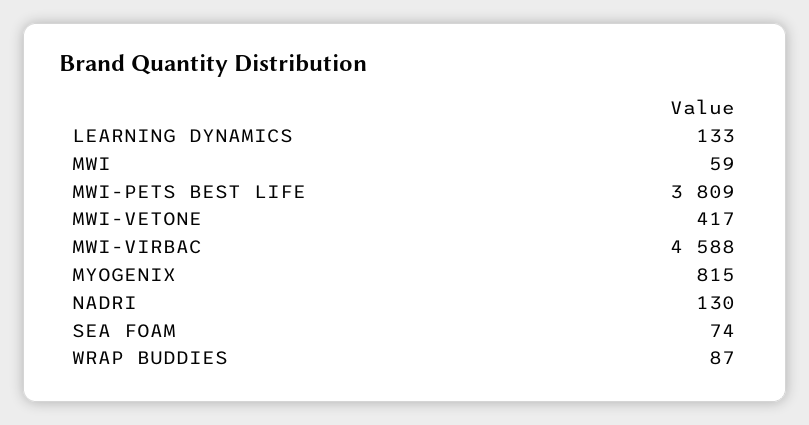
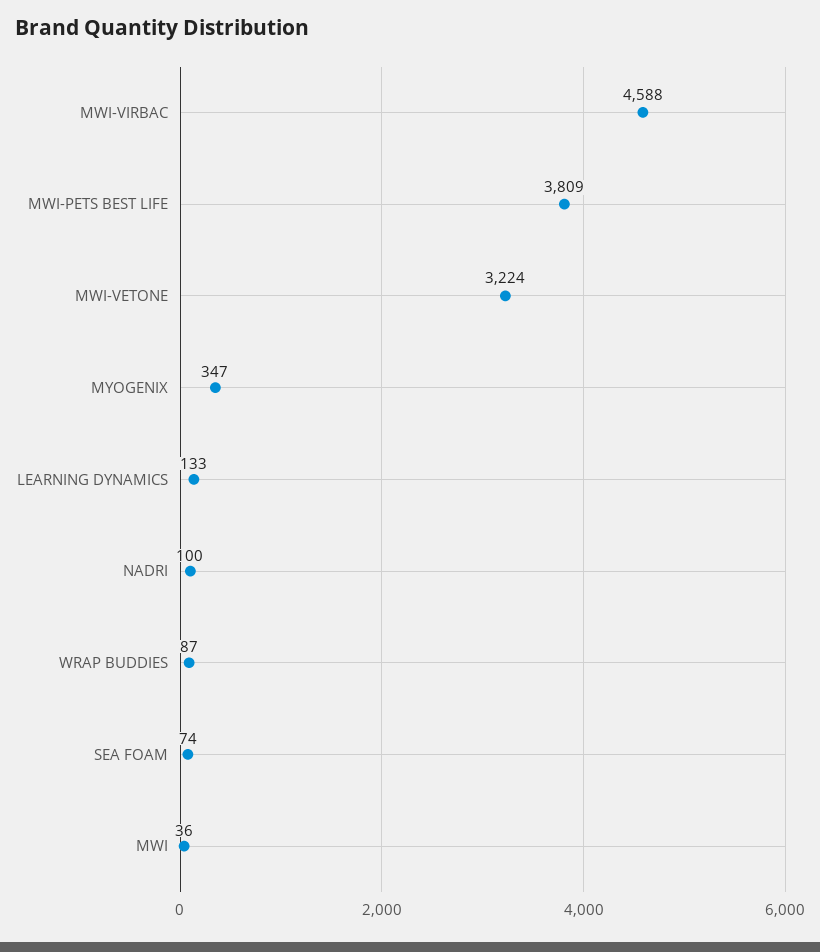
  {
    "LEARNING DYNAMICS": 133,
-   "MWI": 59,
+   "MWI": 36,
    "MWI-PETS BEST LIFE": 3809,
-   "MWI-VETONE": 417,
+   "MWI-VETONE": 3224,
    "MWI-VIRBAC": 4588,
-   "MYOGENIX": 815,
+   "MYOGENIX": 347,
-   "NADRI": 130,
+   "NADRI": 100,
    "SEA FOAM": 74,
    "WRAP BUDDIES": 87
  }

